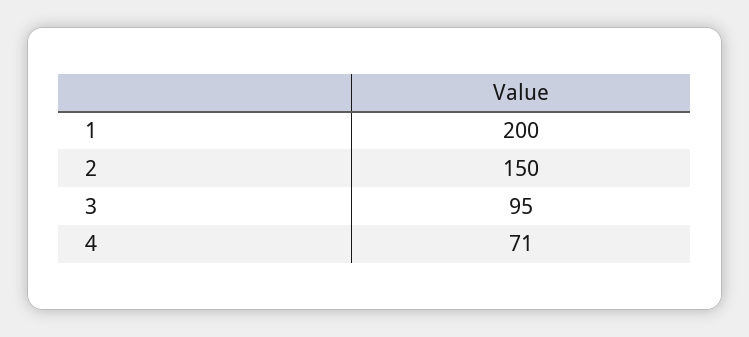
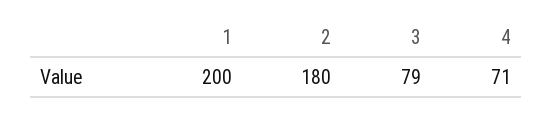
  {
    "1": 200,
-   "2": 150,
+   "2": 180,
-   "3": 95,
+   "3": 79,
    "4": 71
  }

